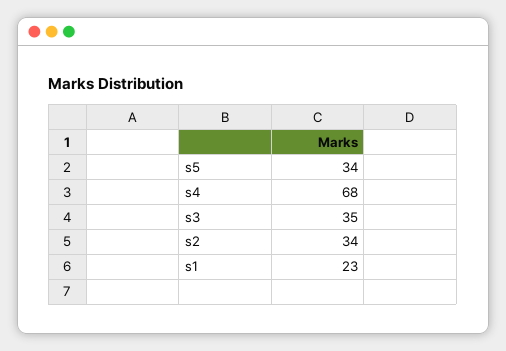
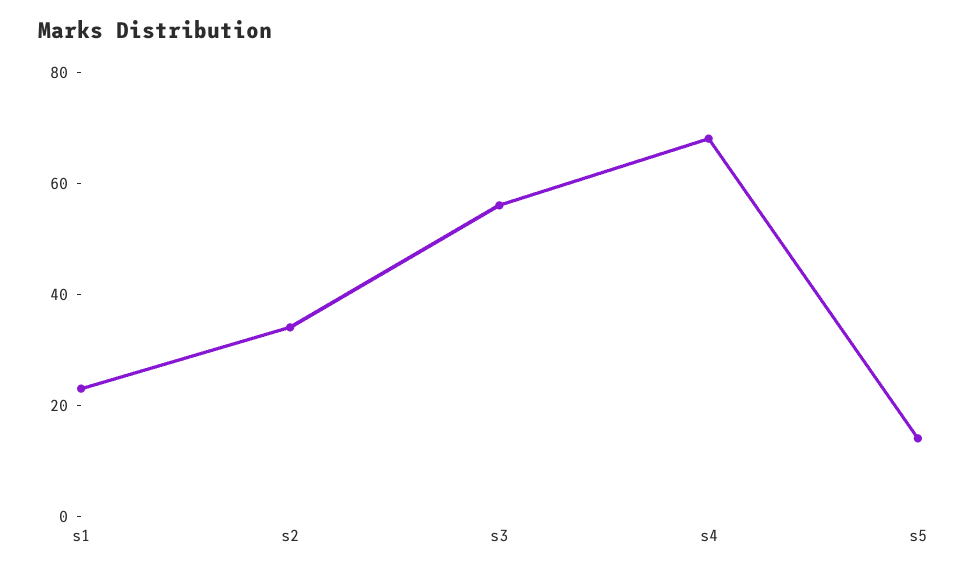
  {
-   "s5": 34,
+   "s5": 15,
    "s4": 68,
-   "s3": 35,
+   "s3": 55,
    "s2": 34,
    "s1": 23
  }

